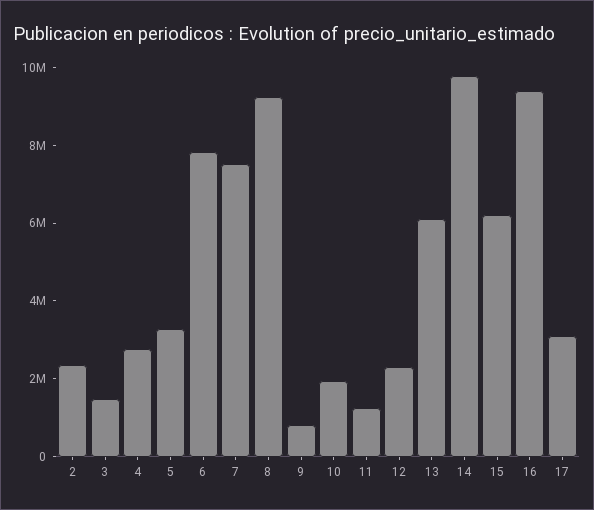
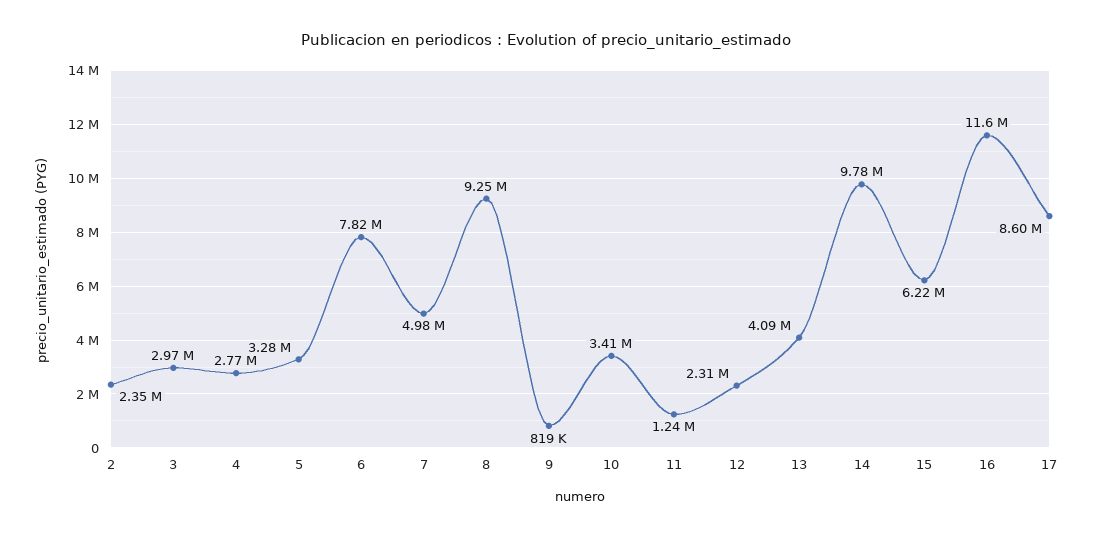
  {
    "2": 2350000,
-   "3": 1500000,
+   "3": 2970000,
    "4": 2770000,
    "5": 3280000,
    "6": 7820000,
-   "7": 7500000,
+   "7": 4980000,
    "8": 9250000,
    "9": 819000,
-   "10": 2000000,
+   "10": 3410000,
    "11": 1240000,
    "12": 2310000,
-   "13": 6000000,
+   "13": 4090000,
    "14": 9780000,
    "15": 6220000,
-   "16": 9500000,
+   "16": 11600000,
-   "17": 3000000
+   "17": 8600000
  }

